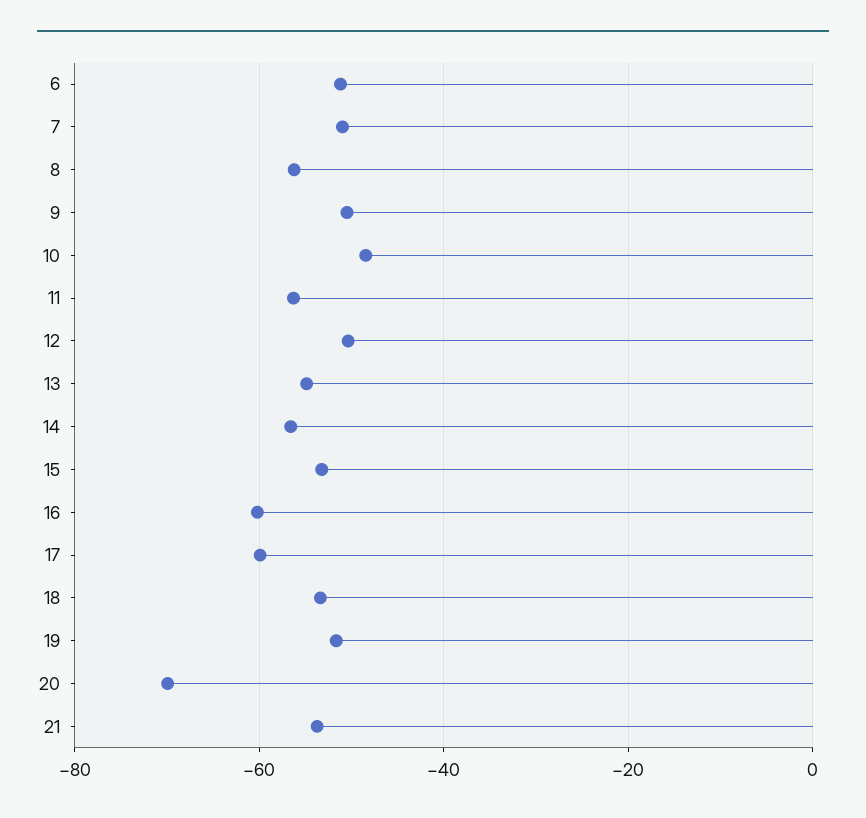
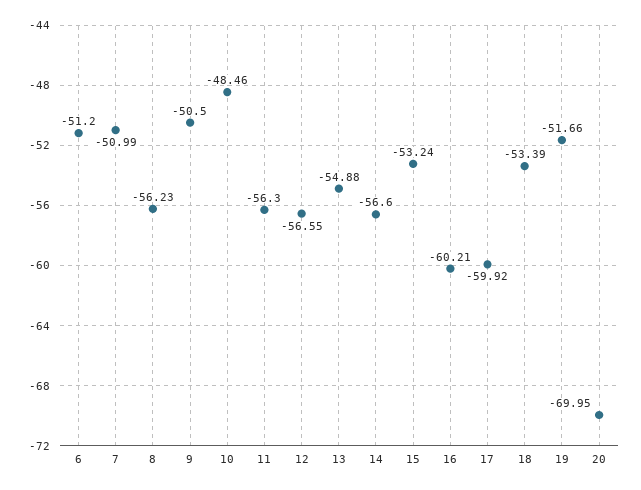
  {
    "6": -51.2,
    "7": -50.99,
    "8": -56.23,
    "9": -50.5,
    "10": -48.46,
    "11": -56.3,
-   "12": -50,
+   "12": -56.55,
    "13": -54.88,
    "14": -56.6,
    "15": -53.24,
    "16": -60.21,
    "17": -59.92,
    "18": -53.39,
    "19": -51.66,
-   "20": -69.95,
+   "20": -69.95
-   "21": -54
  }

